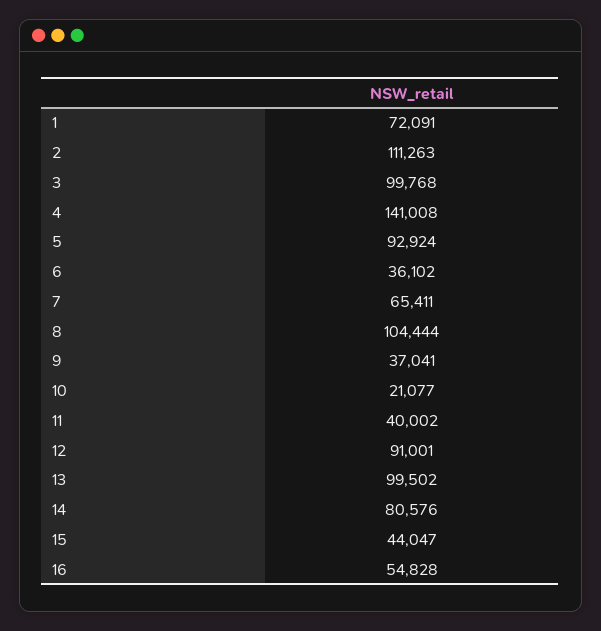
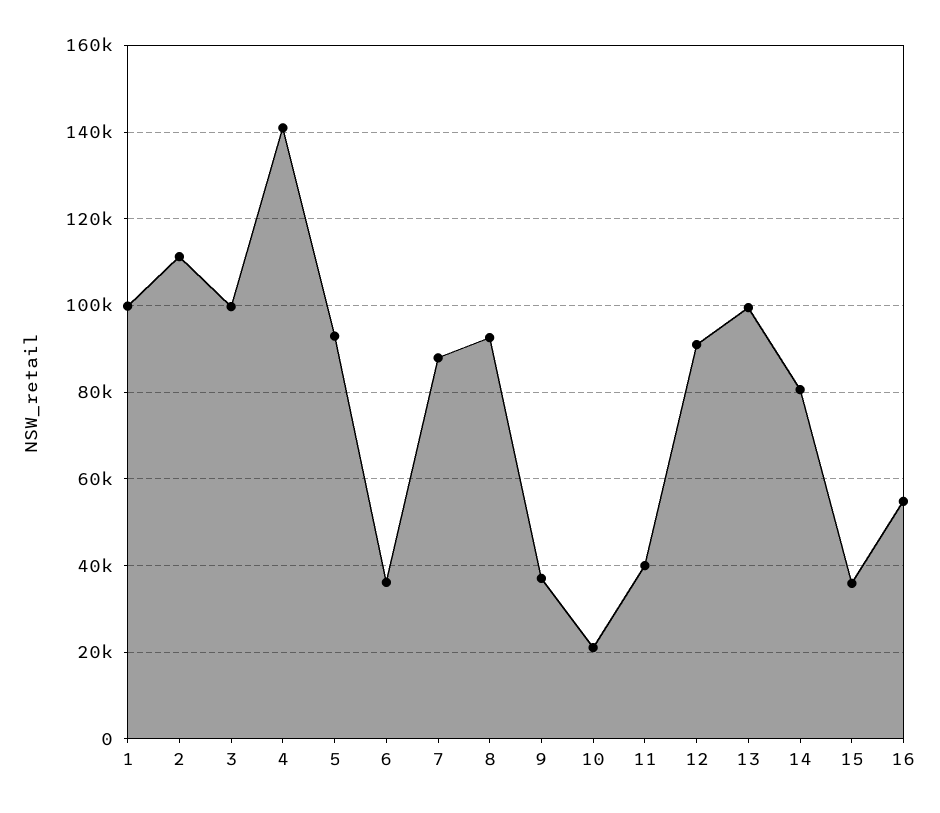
  {
-   "1": 72091,
+   "1": 100000,
    "2": 111263,
    "3": 99768,
    "4": 141008,
    "5": 92924,
    "6": 36102,
-   "7": 65411,
+   "7": 88000,
-   "8": 104444,
+   "8": 92000,
    "9": 37041,
    "10": 21077,
    "11": 40002,
    "12": 91001,
    "13": 99502,
    "14": 80576,
-   "15": 44047,
+   "15": 36000,
    "16": 54828
  }

